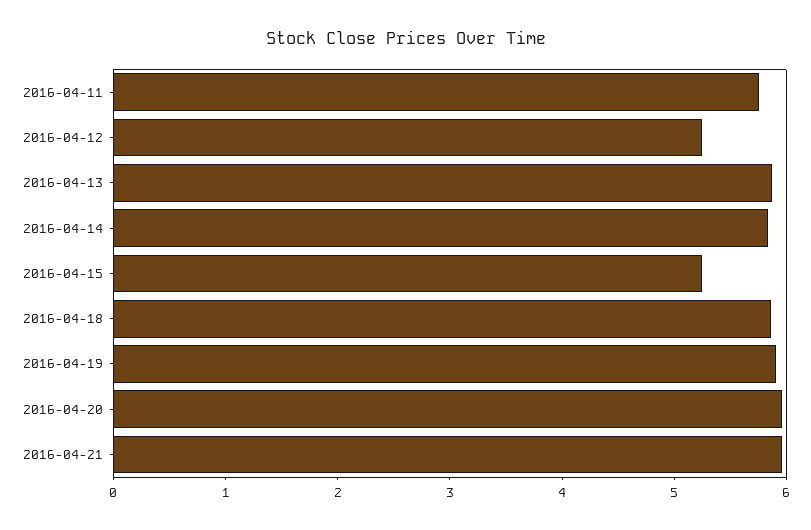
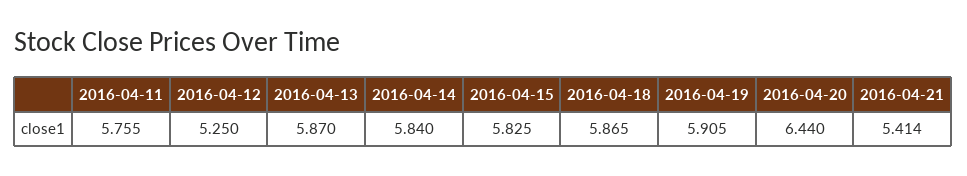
  {
    "2016-04-11": 5.755,
    "2016-04-12": 5.25,
    "2016-04-13": 5.87,
    "2016-04-14": 5.84,
-   "2016-04-15": 5.2,
+   "2016-04-15": 5.825,
    "2016-04-18": 5.865,
    "2016-04-19": 5.905,
-   "2016-04-20": 6,
+   "2016-04-20": 6.44,
-   "2016-04-21": 6
+   "2016-04-21": 5.414
  }

